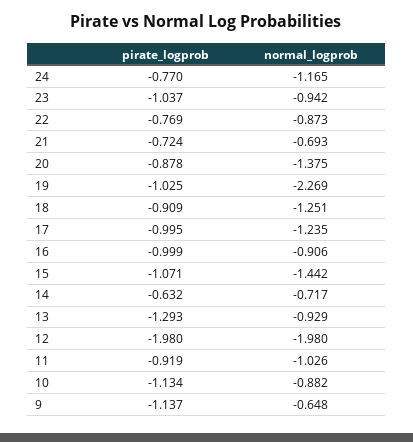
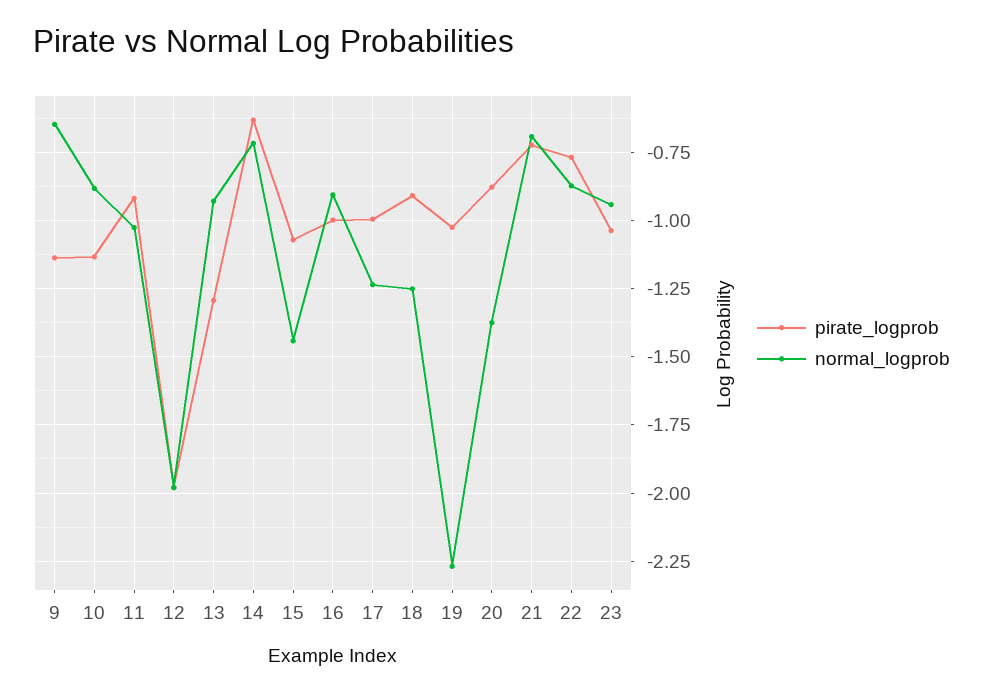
  {
    "pirate_logprob": {
-     "24": -0.77,
      "23": -1.037,
      "22": -0.769,
      "21": -0.724,
      "20": -0.878,
      "19": -1.025,
      "18": -0.909,
      "17": -0.995,
      "16": -0.999,
      "15": -1.071,
      "14": -0.632,
      "13": -1.293,
      "12": -1.98,
      "11": -0.919,
      "10": -1.134,
      "9": -1.137
    },
    "normal_logprob": {
-     "24": -1.165,
      "23": -0.942,
      "22": -0.873,
      "21": -0.693,
      "20": -1.375,
      "19": -2.269,
      "18": -1.251,
      "17": -1.235,
      "16": -0.906,
      "15": -1.442,
      "14": -0.717,
      "13": -0.929,
      "12": -1.98,
      "11": -1.026,
      "10": -0.882,
      "9": -0.648
    }
  }

